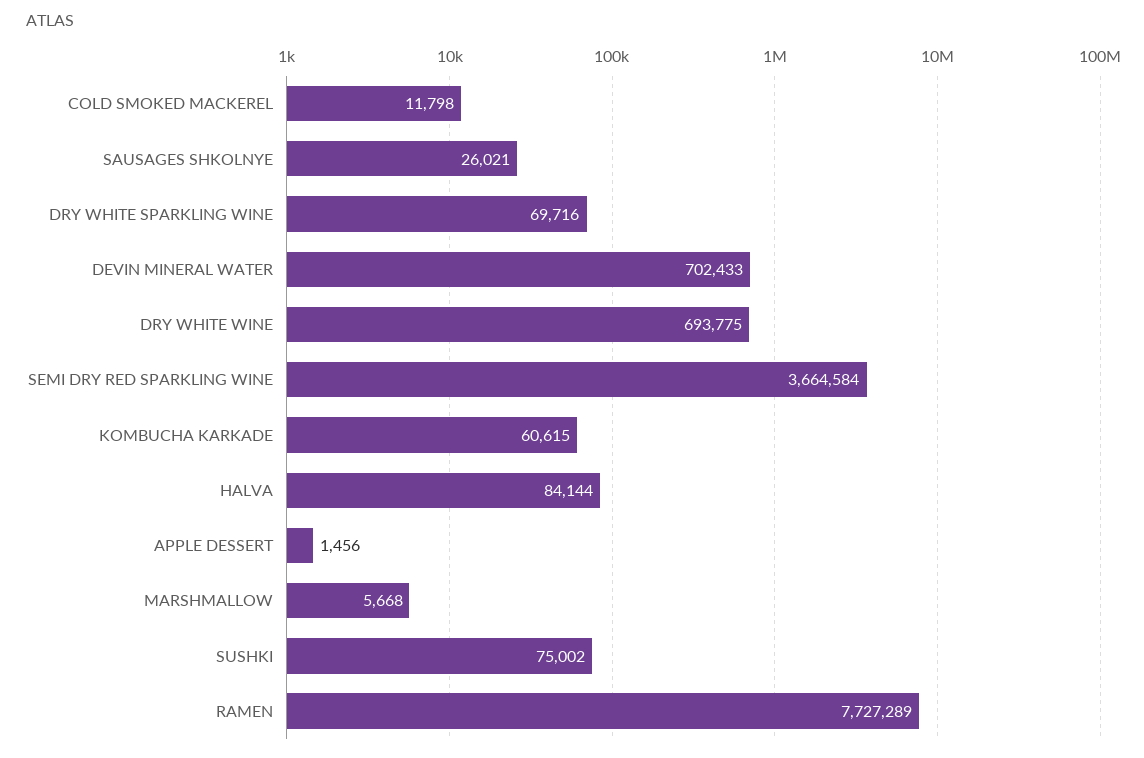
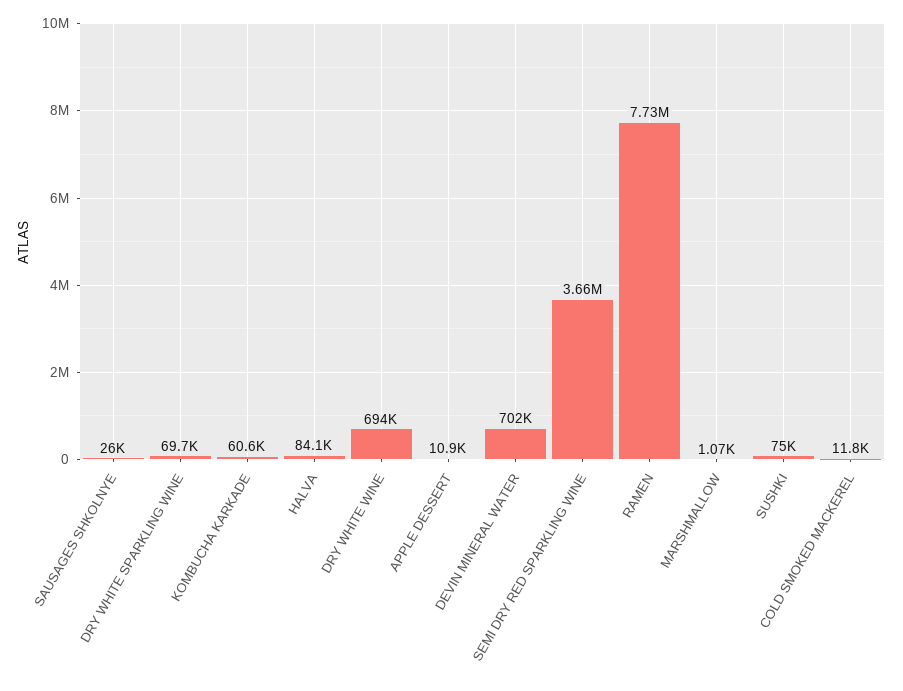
  {
    "COLD SMOKED MACKEREL": 11798,
    "SAUSAGES SHKOLNYE": 26021,
    "DRY WHITE SPARKLING WINE": 69716,
    "DEVIN MINERAL WATER": 702433,
    "DRY WHITE WINE": 693775,
    "SEMI DRY RED SPARKLING WINE": 3664584,
    "KOMBUCHA KARKADE": 60615,
    "HALVA": 84144,
-   "APPLE DESSERT": 1456,
+   "APPLE DESSERT": 10900,
-   "MARSHMALLOW": 5668,
+   "MARSHMALLOW": 1070,
    "SUSHKI": 75002,
    "RAMEN": 7727289
  }

